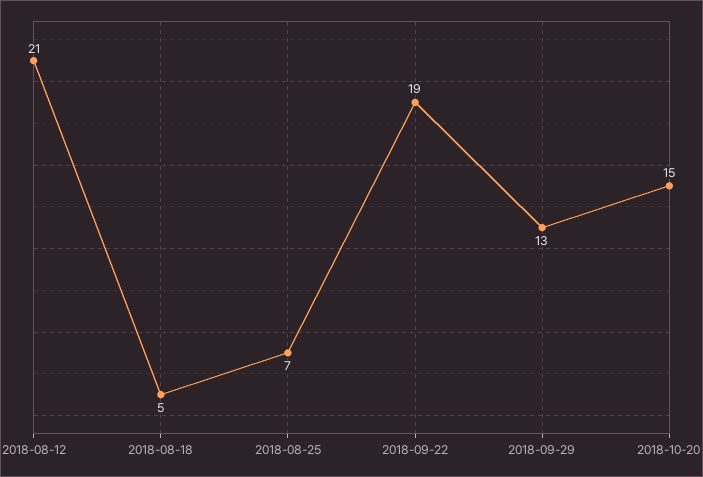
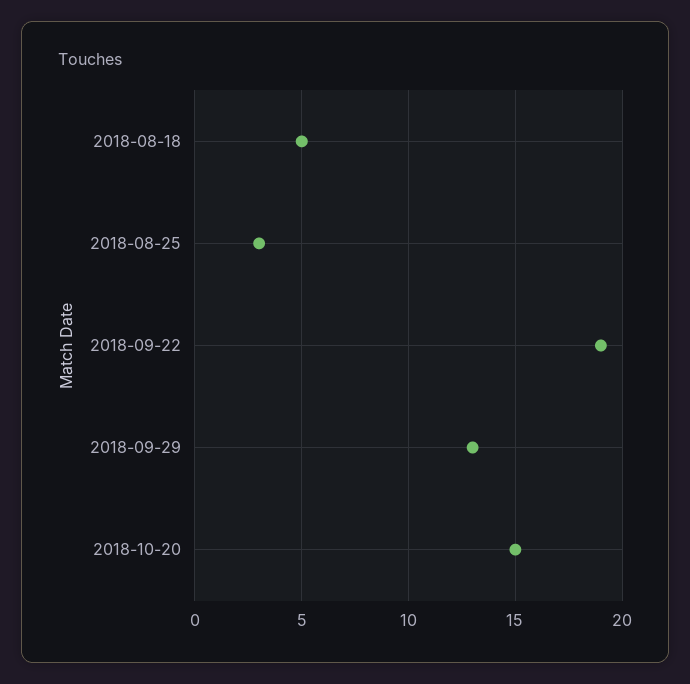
  {
-   "2018-08-12": 21,
    "2018-08-18": 5,
-   "2018-08-25": 7,
+   "2018-08-25": 3,
    "2018-09-22": 19,
    "2018-09-29": 13,
    "2018-10-20": 15
  }

